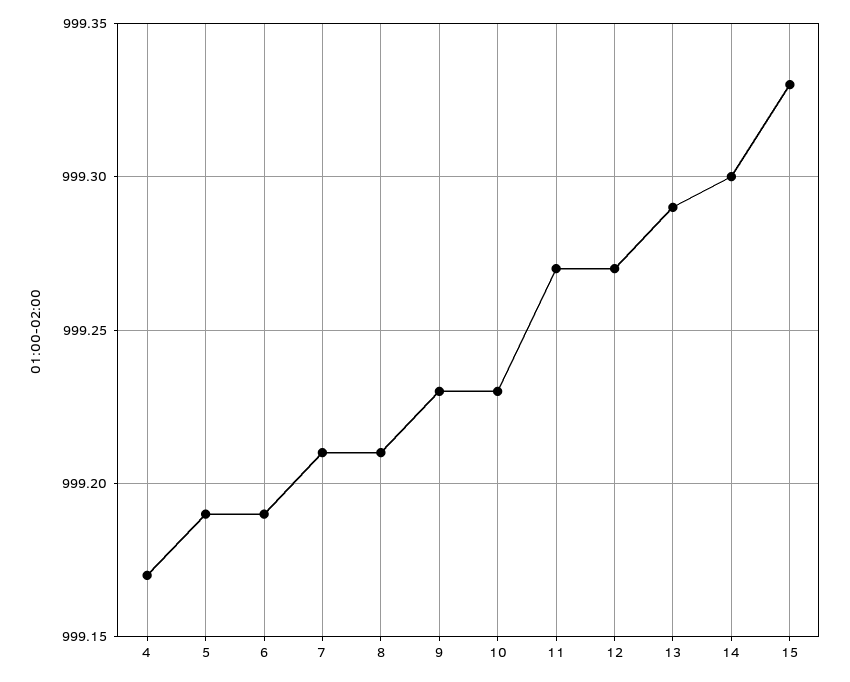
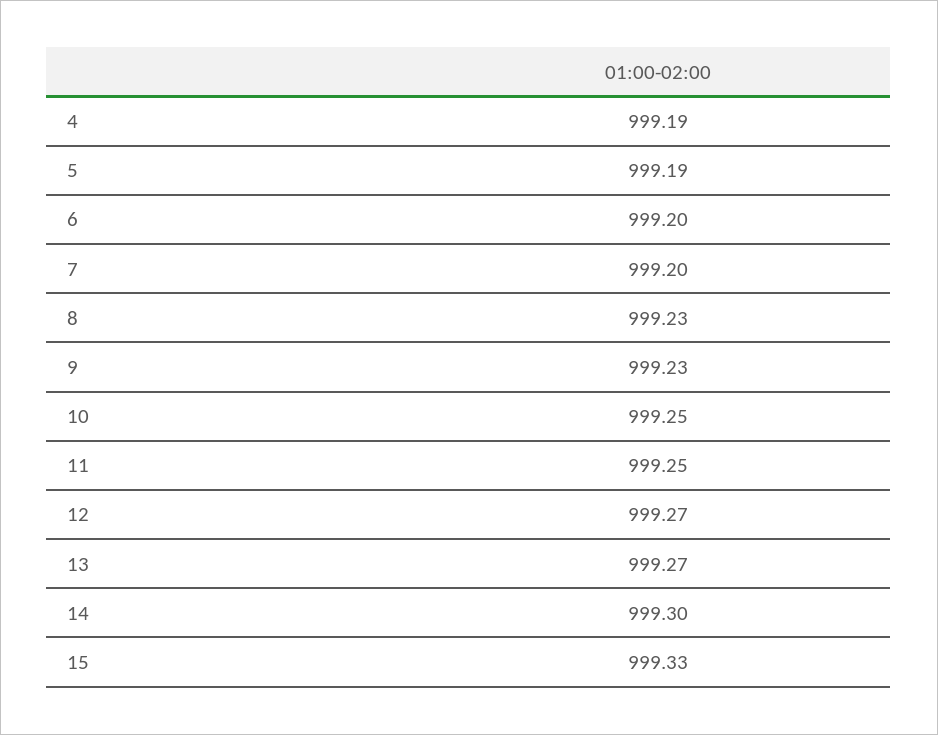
  {
-   "4": 999.17,
+   "4": 999.19,
    "5": 999.19,
-   "6": 999.19,
+   "6": 999.2,
-   "7": 999.21,
+   "7": 999.2,
-   "8": 999.21,
+   "8": 999.23,
    "9": 999.23,
-   "10": 999.23,
+   "10": 999.25,
-   "11": 999.27,
+   "11": 999.25,
    "12": 999.27,
-   "13": 999.29,
+   "13": 999.27,
    "14": 999.3,
    "15": 999.33
  }

